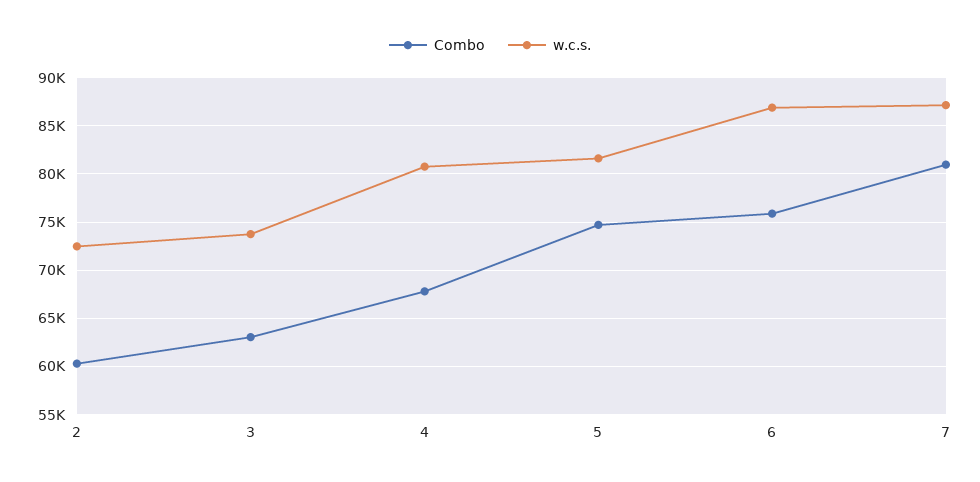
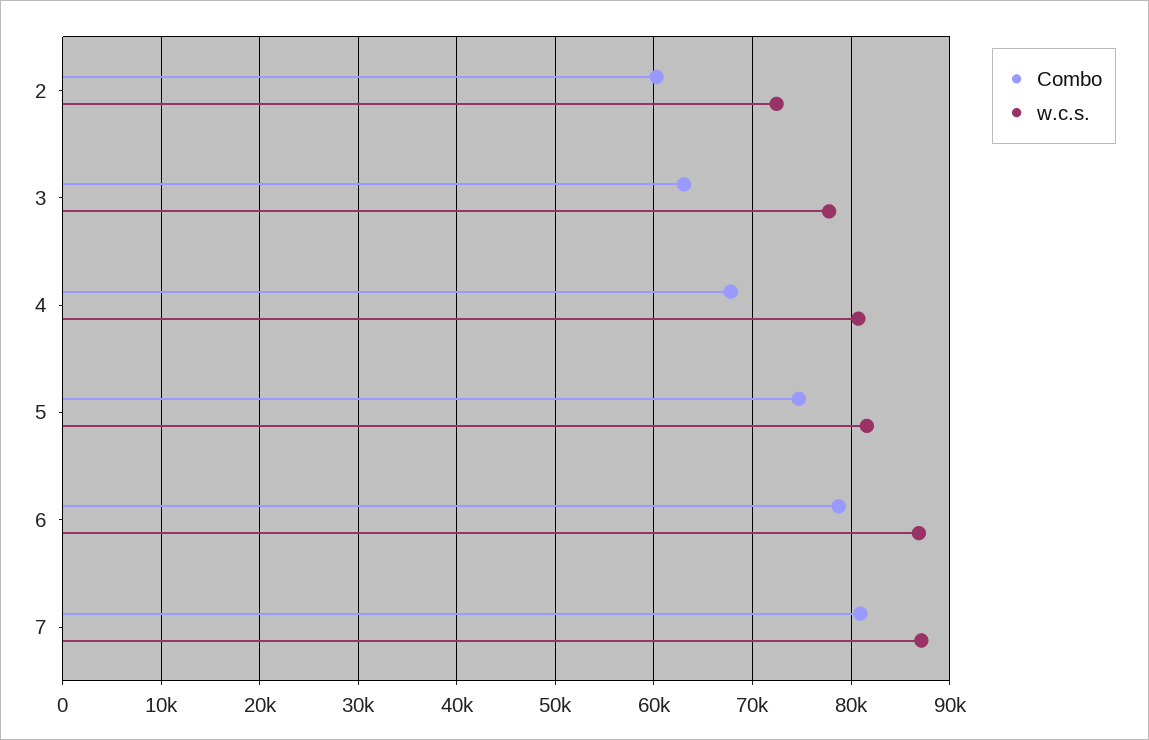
  {
    "Combo": {
      "2": 60000,
      "3": 63000,
      "4": 68000,
      "5": 75000,
-     "6": 76000,
+     "6": 79000,
      "7": 81000
    },
    "w.c.s.": {
      "2": 72000,
-     "3": 74000,
+     "3": 78000,
      "4": 81000,
      "5": 82000,
      "6": 87000,
      "7": 87000
    }
  }

